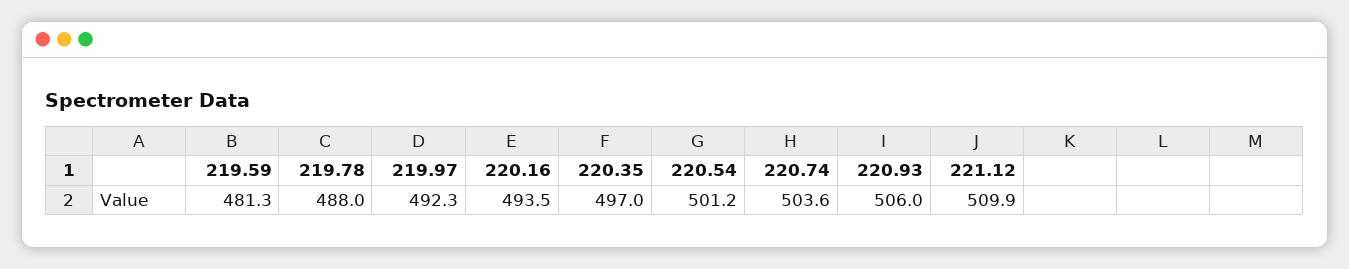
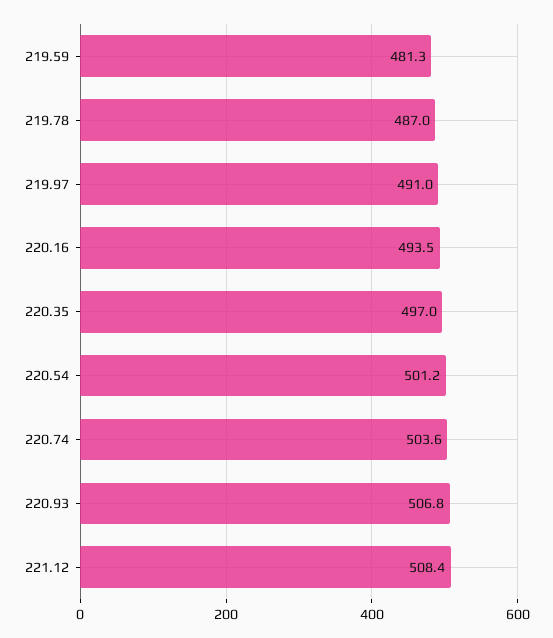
  {
    "219.59": 481.3,
-   "219.78": 488,
+   "219.78": 487,
-   "219.97": 492.3,
+   "219.97": 491,
    "220.16": 493.5,
    "220.35": 497,
    "220.54": 501.2,
    "220.74": 503.6,
-   "220.93": 506,
+   "220.93": 506.8,
-   "221.12": 509.9
+   "221.12": 508.4
  }

